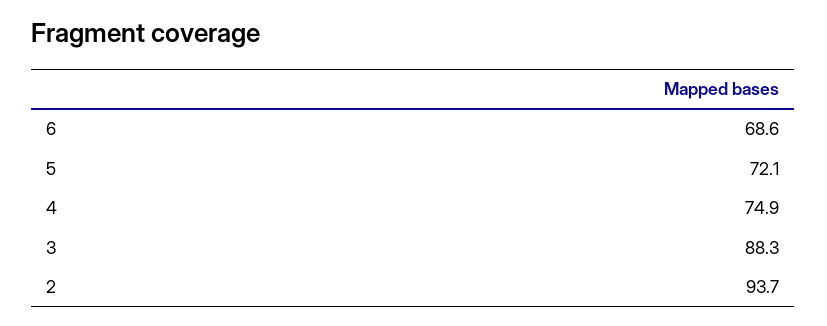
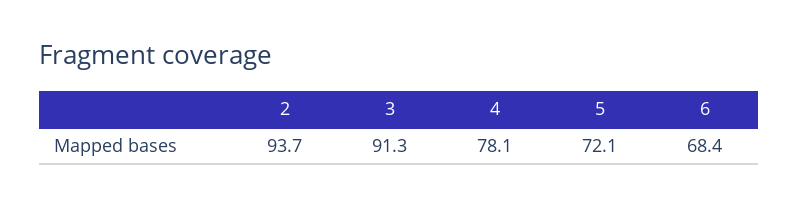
  {
-   "6": 68.6,
+   "6": 68.4,
    "5": 72.1,
-   "4": 74.9,
+   "4": 78.1,
-   "3": 88.3,
+   "3": 91.3,
    "2": 93.7
  }

